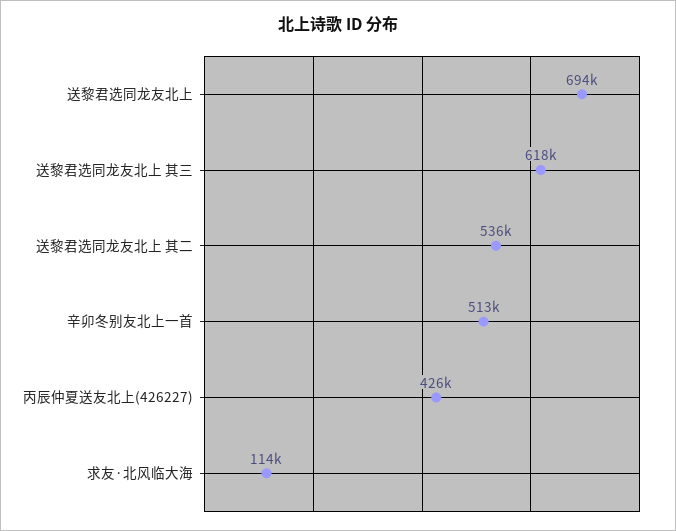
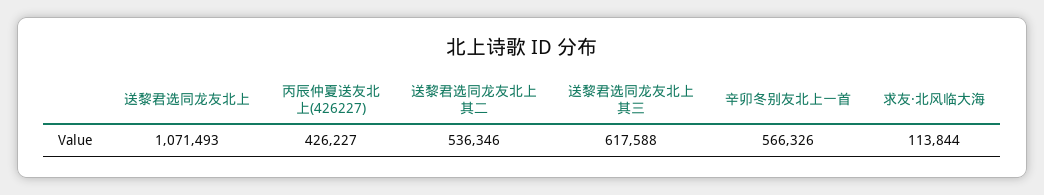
  {
-   "送黎君选同龙友北上": 694000,
+   "送黎君选同龙友北上": 1071493,
    "送黎君选同龙友北上 其三": 617588,
    "送黎君选同龙友北上 其二": 536346,
-   "辛卯冬别友北上一首": 513000,
+   "辛卯冬别友北上一首": 566326,
    "丙辰仲夏送友北上(426227)": 426227,
    "求友·北风临大海": 113844
  }

